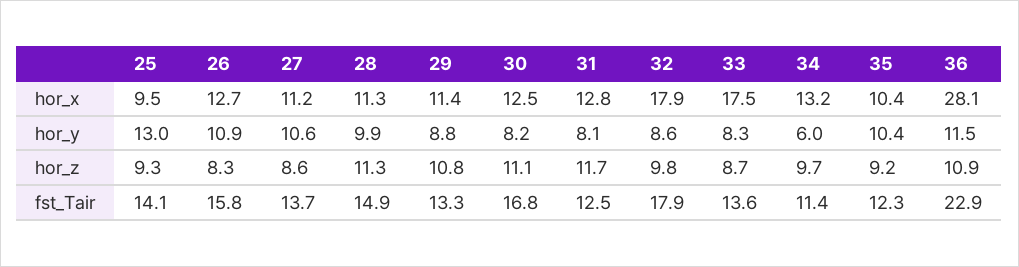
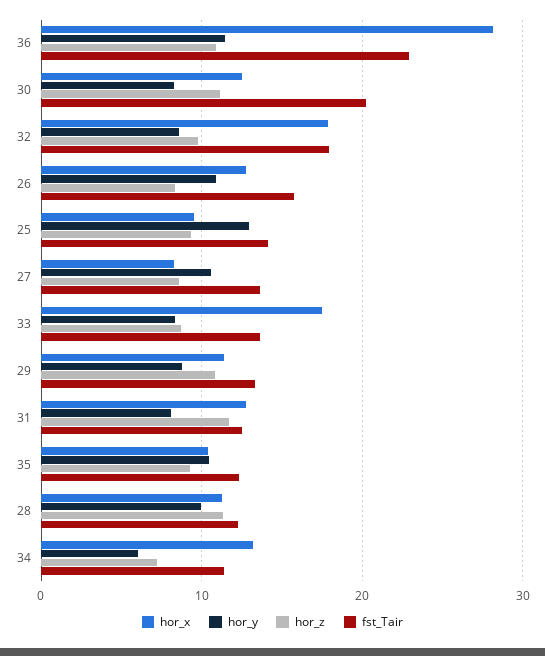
  {
    "hor_x": {
      "25": 9.5,
      "26": 12.7,
-     "27": 11.2,
+     "27": 8,
      "28": 11.3,
      "29": 11.4,
      "30": 12.5,
      "31": 12.8,
      "32": 17.9,
      "33": 17.5,
      "34": 13.2,
      "35": 10.4,
      "36": 28.1
    },
    "hor_y": {
      "25": 13,
      "26": 10.9,
      "27": 10.6,
      "28": 9.9,
      "29": 8.8,
      "30": 8.2,
      "31": 8.1,
      "32": 8.6,
      "33": 8.3,
      "34": 6,
      "35": 10.4,
      "36": 11.5
    },
    "hor_z": {
      "25": 9.3,
      "26": 8.3,
      "27": 8.6,
      "28": 11.3,
      "29": 10.8,
      "30": 11.1,
      "31": 11.7,
      "32": 9.8,
      "33": 8.7,
-     "34": 9.7,
+     "34": 7,
      "35": 9.2,
      "36": 10.9
    },
    "fst_Tair": {
      "25": 14.1,
      "26": 15.8,
      "27": 13.7,
-     "28": 14.9,
+     "28": 12,
      "29": 13.3,
-     "30": 16.8,
+     "30": 20,
      "31": 12.5,
      "32": 17.9,
      "33": 13.6,
      "34": 11.4,
      "35": 12.3,
      "36": 22.9
    }
  }

